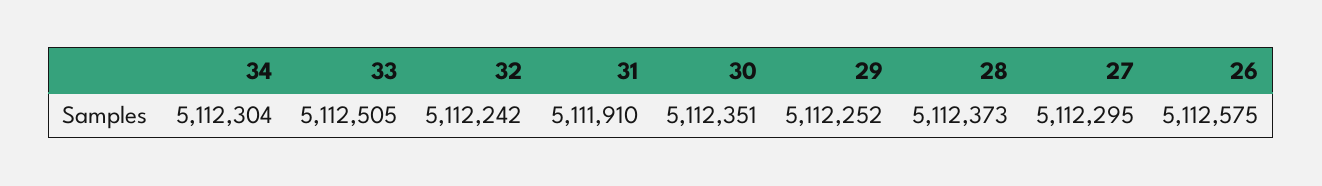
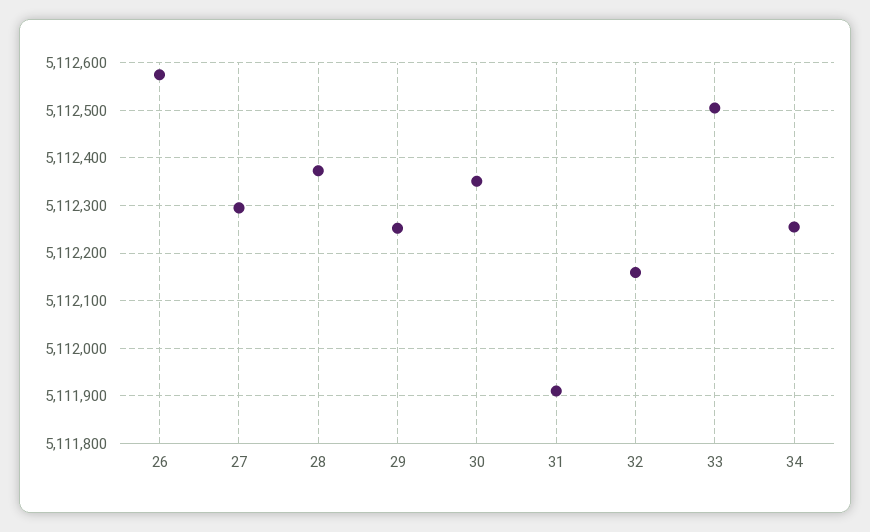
  {
-   "34": 5112304,
+   "34": 5112260,
    "33": 5112505,
-   "32": 5112242,
+   "32": 5112160,
    "31": 5111910,
    "30": 5112351,
    "29": 5112252,
    "28": 5112373,
    "27": 5112295,
    "26": 5112575
  }

